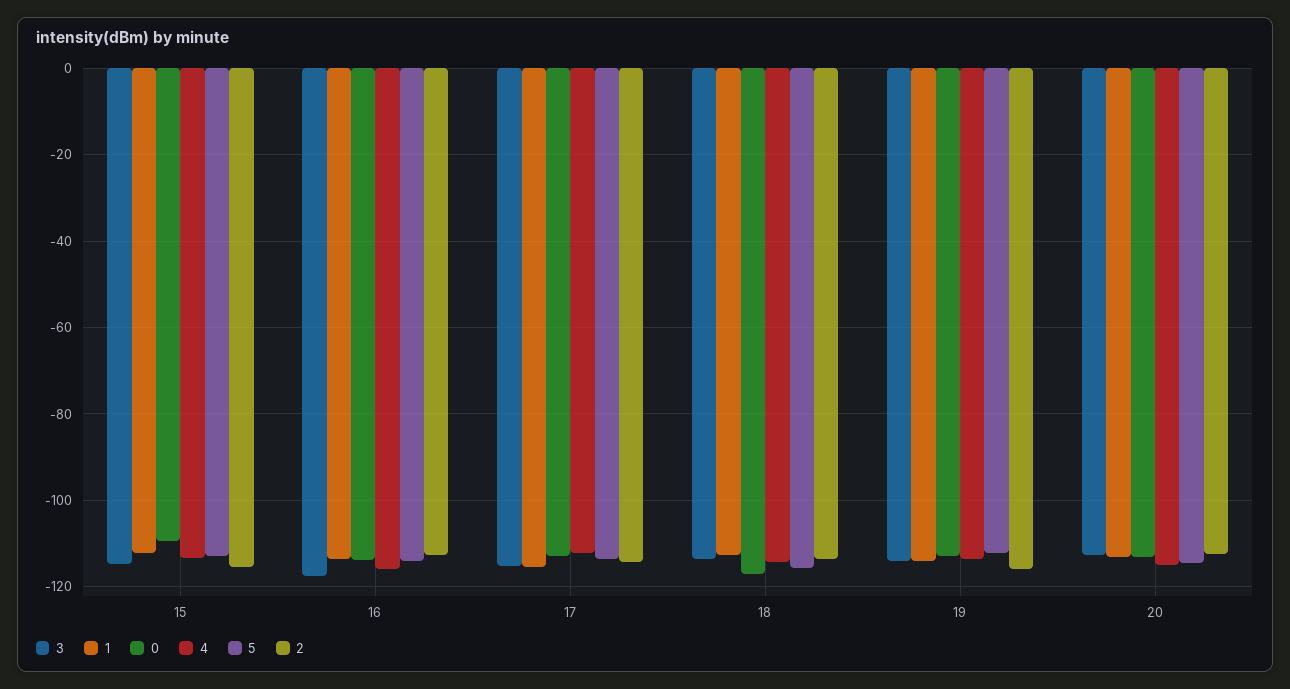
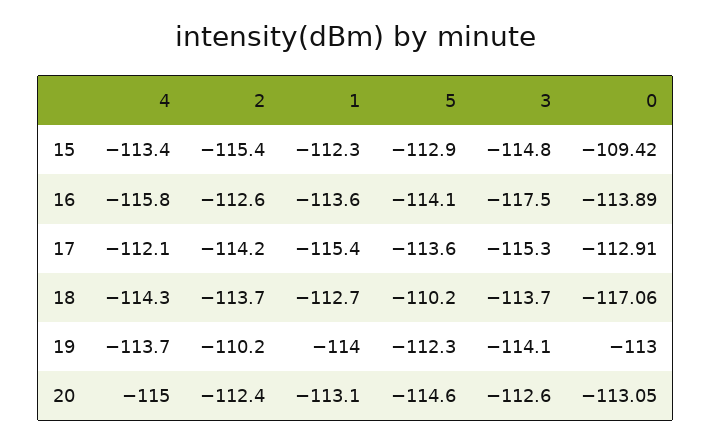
  {
    "3": {
      "15": -114.8,
      "16": -117.5,
      "17": -115.3,
      "18": -113.7,
      "19": -114.1,
      "20": -112.6
    },
    "1": {
      "15": -112.3,
      "16": -113.6,
      "17": -115.4,
      "18": -112.7,
      "19": -114,
      "20": -113.1
    },
    "0": {
      "15": -109.42,
      "16": -113.89,
      "17": -112.91,
      "18": -117.06,
      "19": -113,
      "20": -113.05
    },
    "4": {
      "15": -113.4,
      "16": -115.8,
      "17": -112.1,
      "18": -114.3,
      "19": -113.7,
      "20": -115
    },
    "5": {
      "15": -112.9,
      "16": -114.1,
      "17": -113.6,
-     "18": -116,
+     "18": -110.2,
      "19": -112.3,
      "20": -114.6
    },
    "2": {
      "15": -115.4,
      "16": -112.6,
      "17": -114.2,
      "18": -113.7,
-     "19": -116,
+     "19": -110.2,
      "20": -112.4
    }
  }

